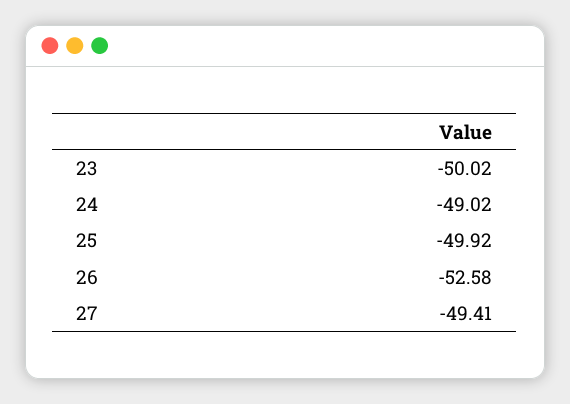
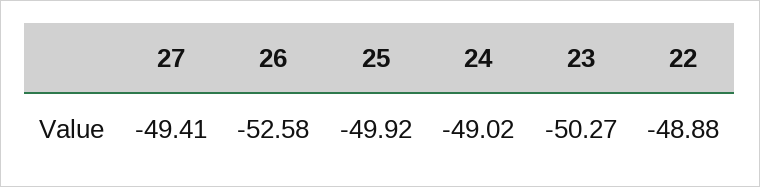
  {
-   "23": -50.02,
+   "23": -50.27,
    "24": -49.02,
    "25": -49.92,
    "26": -52.58,
-   "27": -49.41
+   "27": -49.41,
+   "22": -48.88
  }

